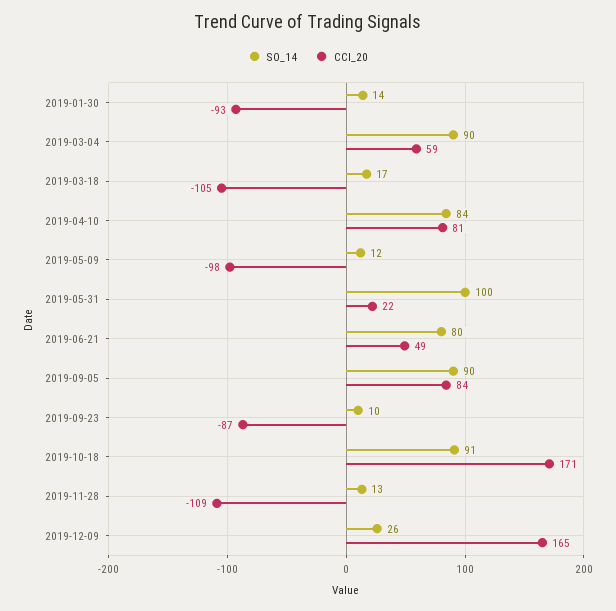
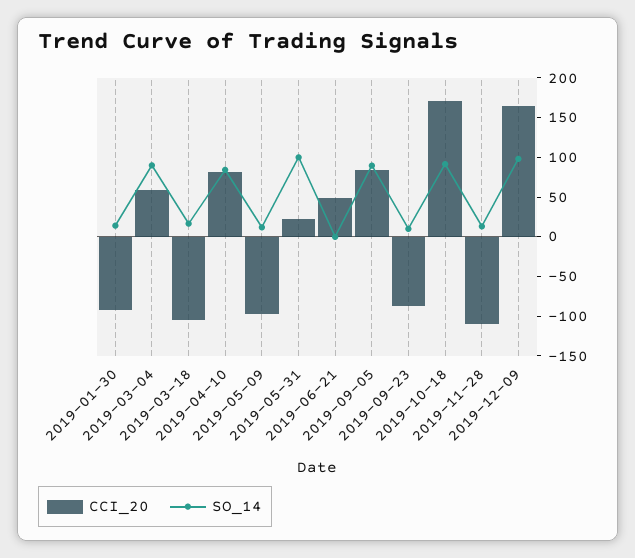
  {
    "SO_14": {
      "2019-01-30": 14,
      "2019-03-04": 90,
      "2019-03-18": 17,
      "2019-04-10": 84,
      "2019-05-09": 12,
      "2019-05-31": 100,
-     "2019-06-21": 80,
+     "2019-06-21": 0,
      "2019-09-05": 90,
      "2019-09-23": 10,
      "2019-10-18": 91,
      "2019-11-28": 13,
-     "2019-12-09": 26
+     "2019-12-09": 100
    },
    "CCI_20": {
      "2019-01-30": -93,
      "2019-03-04": 59,
      "2019-03-18": -105,
      "2019-04-10": 81,
      "2019-05-09": -98,
      "2019-05-31": 22,
      "2019-06-21": 49,
      "2019-09-05": 84,
      "2019-09-23": -87,
      "2019-10-18": 171,
      "2019-11-28": -109,
      "2019-12-09": 165
    }
  }

